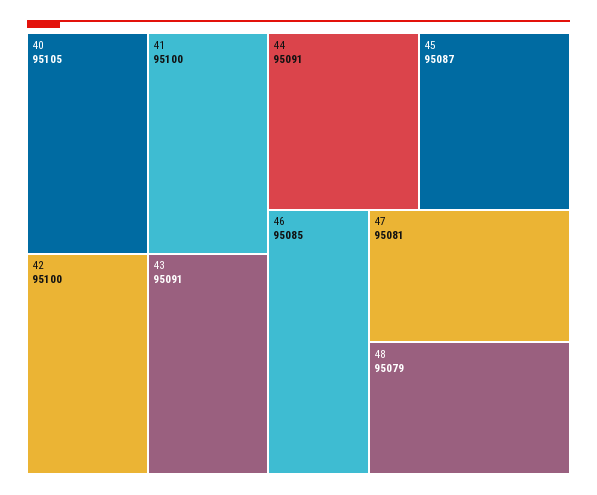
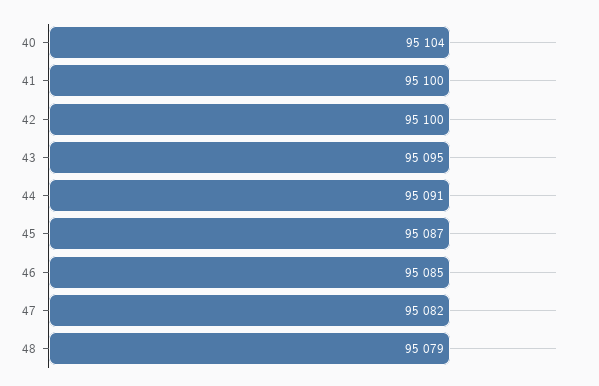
  {
-   "40": 95105,
+   "40": 95104,
    "41": 95100,
    "42": 95100,
-   "43": 95091,
+   "43": 95095,
    "44": 95091,
    "45": 95087,
    "46": 95085,
-   "47": 95081,
+   "47": 95082,
    "48": 95079
  }

